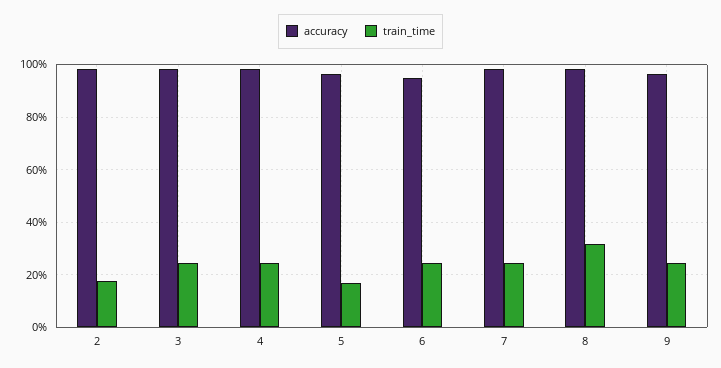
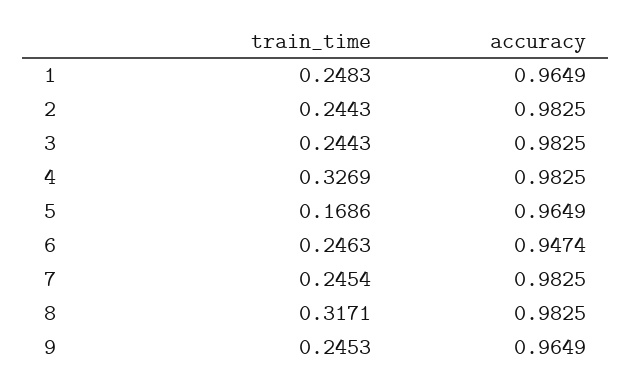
  {
    "accuracy": {
      "2": 0.9825,
      "3": 0.9825,
      "4": 0.9825,
      "5": 0.9649,
      "6": 0.9474,
      "7": 0.9825,
      "8": 0.9825,
-     "9": 0.9649
+     "9": 0.9649,
+     "1": 0.9649
    },
    "train_time": {
-     "2": 0.175,
+     "2": 0.2443,
      "3": 0.2443,
-     "4": 0.25,
+     "4": 0.3269,
      "5": 0.1686,
      "6": 0.2463,
      "7": 0.2454,
      "8": 0.3171,
-     "9": 0.2453
+     "9": 0.2453,
+     "1": 0.2483
    }
  }

